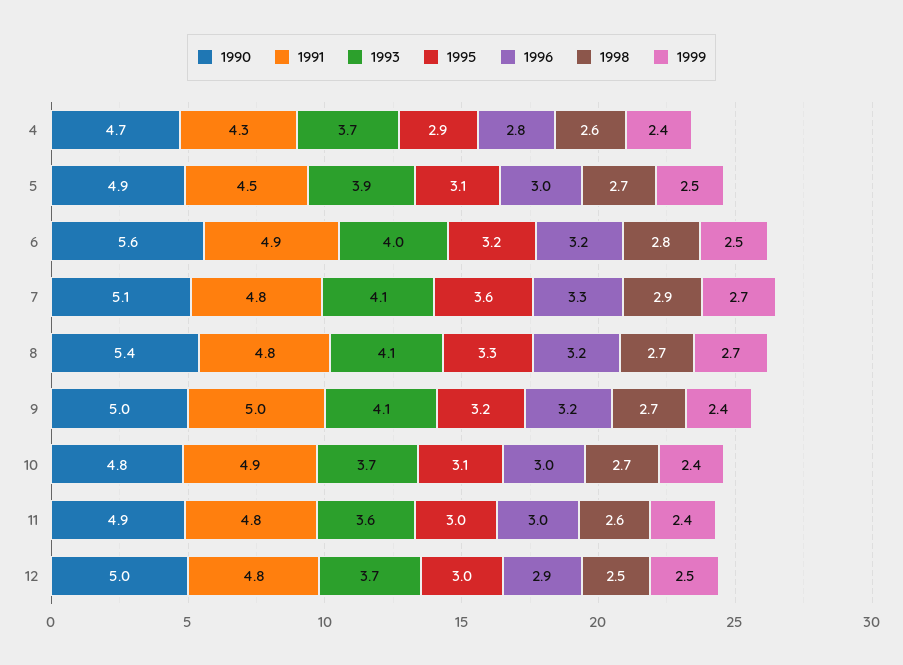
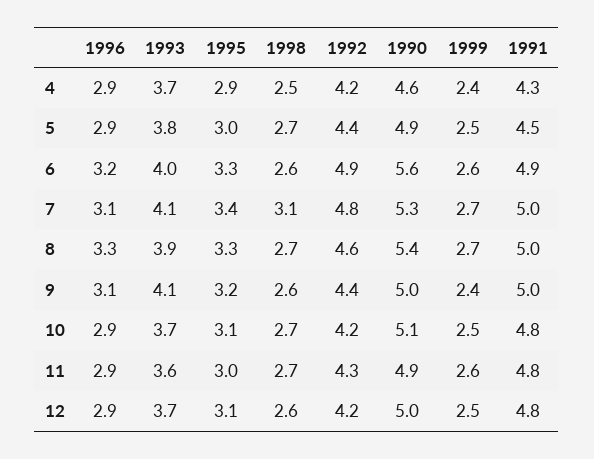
  {
    "1990": {
-     "4": 4.7,
+     "4": 4.6,
      "5": 4.9,
      "6": 5.6,
-     "7": 5.1,
+     "7": 5.3,
      "8": 5.4,
      "9": 5,
-     "10": 4.8,
+     "10": 5.1,
      "11": 4.9,
      "12": 5
    },
    "1991": {
      "4": 4.3,
      "5": 4.5,
      "6": 4.9,
-     "7": 4.8,
+     "7": 5,
-     "8": 4.8,
+     "8": 5,
      "9": 5,
-     "10": 4.9,
+     "10": 4.8,
      "11": 4.8,
      "12": 4.8
    },
    "1993": {
      "4": 3.7,
-     "5": 3.9,
+     "5": 3.8,
      "6": 4,
      "7": 4.1,
-     "8": 4.1,
+     "8": 3.9,
      "9": 4.1,
      "10": 3.7,
      "11": 3.6,
      "12": 3.7
    },
    "1995": {
      "4": 2.9,
-     "5": 3.1,
+     "5": 3,
-     "6": 3.2,
+     "6": 3.3,
-     "7": 3.6,
+     "7": 3.4,
      "8": 3.3,
      "9": 3.2,
      "10": 3.1,
      "11": 3,
-     "12": 3
+     "12": 3.1
    },
    "1996": {
-     "4": 2.8,
+     "4": 2.9,
-     "5": 3,
+     "5": 2.9,
      "6": 3.2,
-     "7": 3.3,
+     "7": 3.1,
-     "8": 3.2,
+     "8": 3.3,
-     "9": 3.2,
+     "9": 3.1,
-     "10": 3,
+     "10": 2.9,
-     "11": 3,
+     "11": 2.9,
      "12": 2.9
    },
    "1998": {
-     "4": 2.6,
+     "4": 2.5,
      "5": 2.7,
-     "6": 2.8,
+     "6": 2.6,
-     "7": 2.9,
+     "7": 3.1,
      "8": 2.7,
-     "9": 2.7,
+     "9": 2.6,
      "10": 2.7,
-     "11": 2.6,
+     "11": 2.7,
-     "12": 2.5
+     "12": 2.6
    },
    "1999": {
      "4": 2.4,
      "5": 2.5,
-     "6": 2.5,
+     "6": 2.6,
      "7": 2.7,
      "8": 2.7,
      "9": 2.4,
-     "10": 2.4,
+     "10": 2.5,
-     "11": 2.4,
+     "11": 2.6,
      "12": 2.5
-   }
+   },
+   "1992": {
+     "4": 4.2,
+     "5": 4.4,
+     "6": 4.9,
+     "7": 4.8,
+     "8": 4.6,
+     "9": 4.4,
+     "10": 4.2,
+     "11": 4.3,
+     "12": 4.2
+   }
  }

